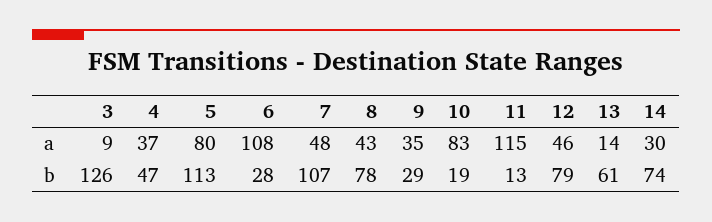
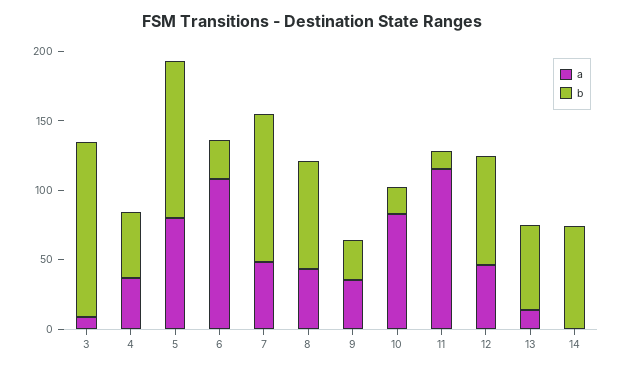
  {
    "a": {
      "3": 9,
      "4": 37,
      "5": 80,
      "6": 108,
      "7": 48,
      "8": 43,
      "9": 35,
      "10": 83,
      "11": 115,
      "12": 46,
      "13": 14,
-     "14": 30
+     "14": 0
    },
    "b": {
      "3": 126,
      "4": 47,
      "5": 113,
      "6": 28,
      "7": 107,
      "8": 78,
      "9": 29,
      "10": 19,
      "11": 13,
      "12": 79,
      "13": 61,
      "14": 74
    }
  }

